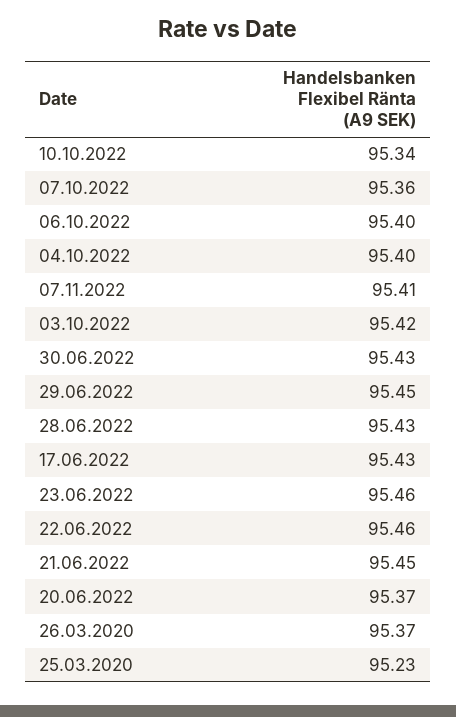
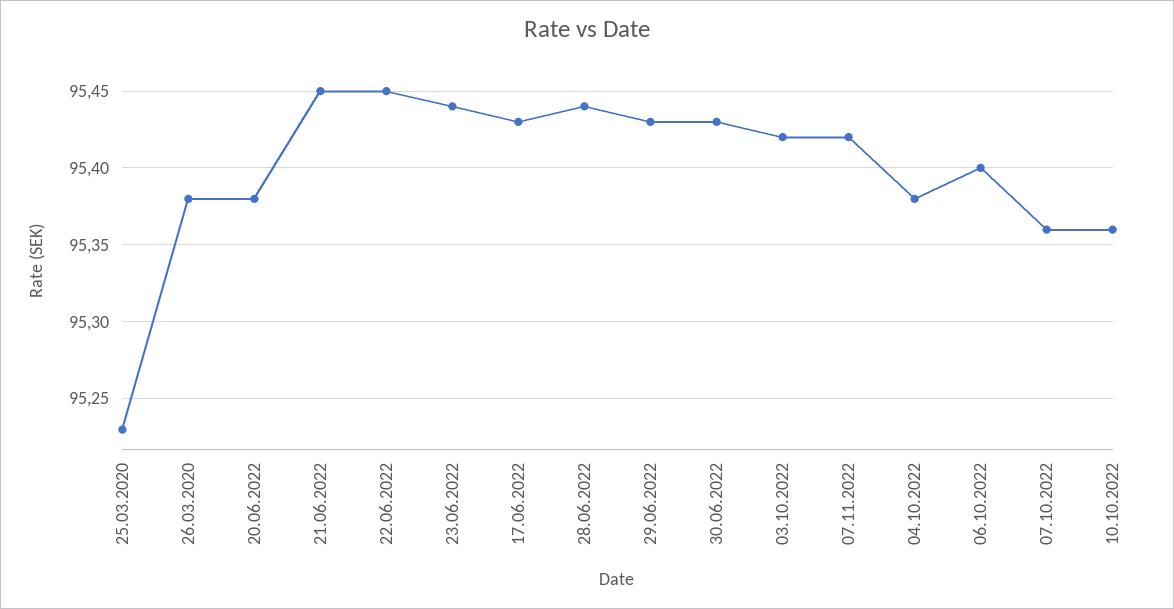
  {
-   "10.10.2022": 95.34,
+   "10.10.2022": 95.36,
    "07.10.2022": 95.36,
    "06.10.2022": 95.4,
-   "04.10.2022": 95.4,
+   "04.10.2022": 95.38,
-   "07.11.2022": 95.41,
+   "07.11.2022": 95.42,
    "03.10.2022": 95.42,
    "30.06.2022": 95.43,
-   "29.06.2022": 95.45,
+   "29.06.2022": 95.43,
-   "28.06.2022": 95.43,
+   "28.06.2022": 95.44,
    "17.06.2022": 95.43,
-   "23.06.2022": 95.46,
+   "23.06.2022": 95.44,
-   "22.06.2022": 95.46,
+   "22.06.2022": 95.45,
    "21.06.2022": 95.45,
-   "20.06.2022": 95.37,
+   "20.06.2022": 95.38,
-   "26.03.2020": 95.37,
+   "26.03.2020": 95.38,
    "25.03.2020": 95.23
  }

